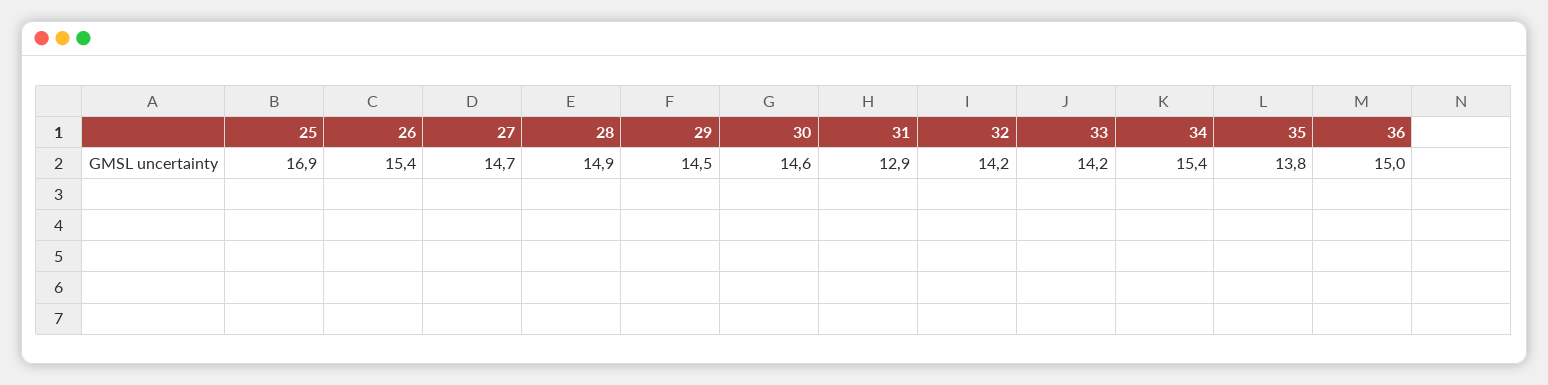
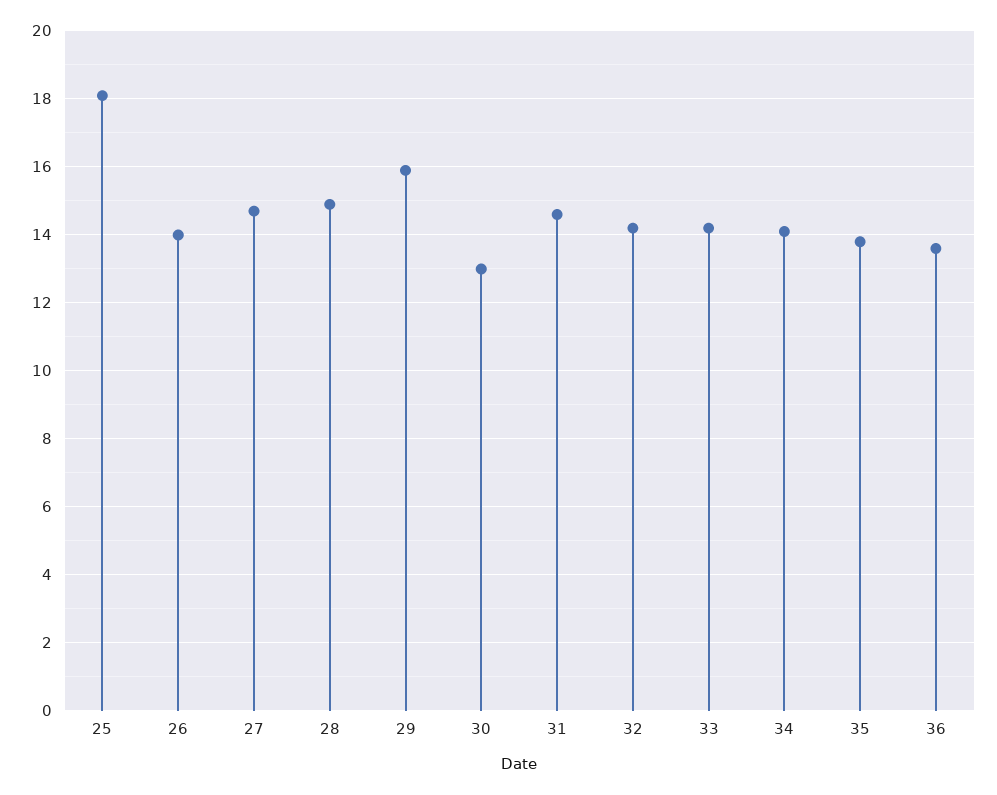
  {
-   "25": 16.9,
+   "25": 18,
-   "26": 15.4,
+   "26": 14,
    "27": 14.7,
    "28": 14.9,
-   "29": 14.5,
+   "29": 16,
-   "30": 14.6,
+   "30": 13,
-   "31": 12.9,
+   "31": 14.5,
    "32": 14.2,
    "33": 14.2,
-   "34": 15.4,
+   "34": 14,
    "35": 13.8,
-   "36": 15
+   "36": 13.5
  }

